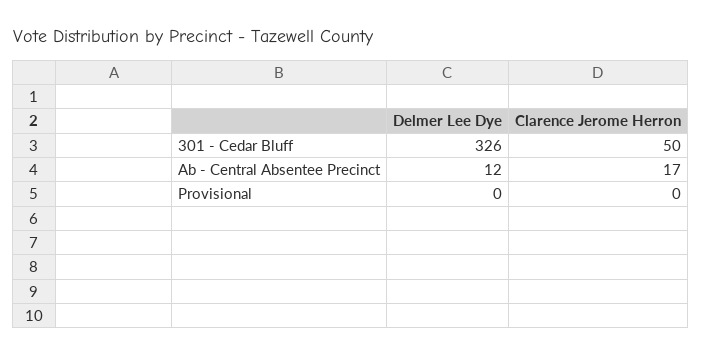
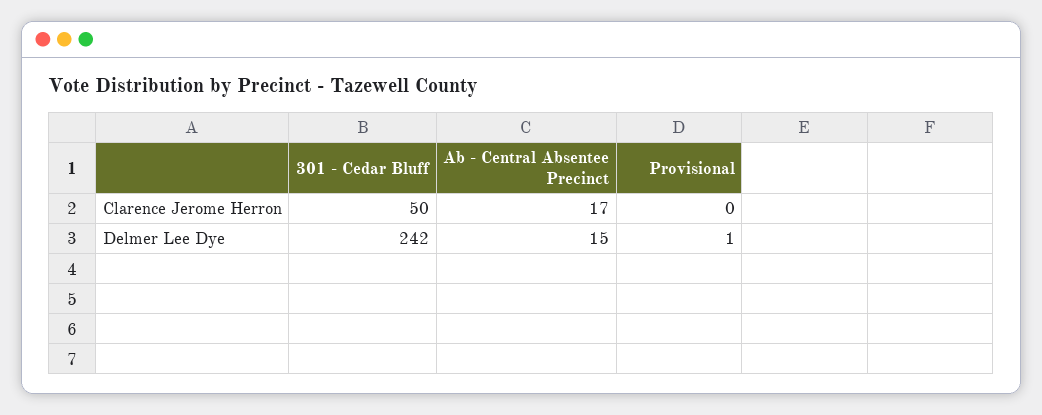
  {
    "Delmer Lee Dye": {
-     "301 - Cedar Bluff": 326,
+     "301 - Cedar Bluff": 242,
-     "Ab - Central Absentee Precinct": 12,
+     "Ab - Central Absentee Precinct": 15,
-     "Provisional": 0
+     "Provisional": 1
    },
    "Clarence Jerome Herron": {
      "301 - Cedar Bluff": 50,
      "Ab - Central Absentee Precinct": 17,
      "Provisional": 0
    }
  }

